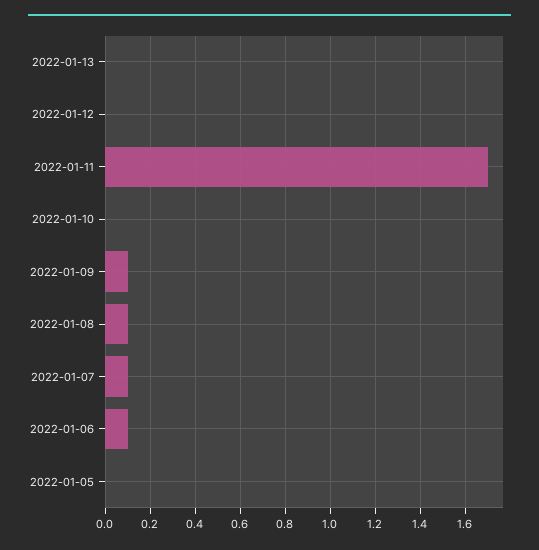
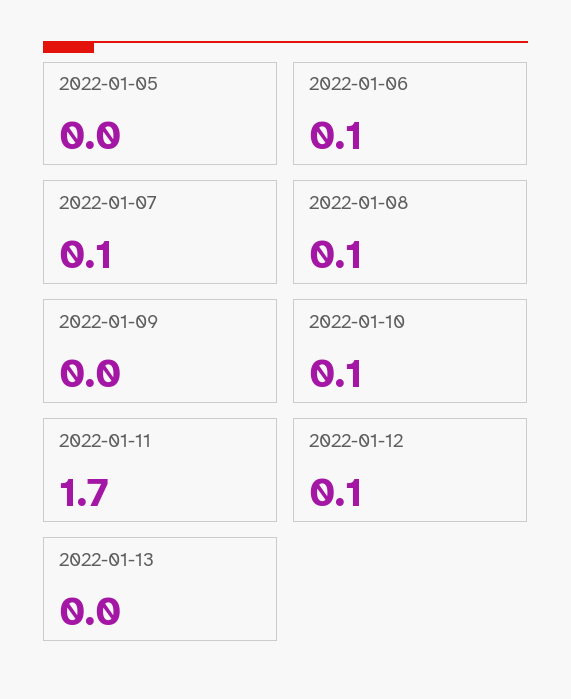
  {
    "2022-01-13": 0,
-   "2022-01-12": 0,
+   "2022-01-12": 0.1,
    "2022-01-11": 1.7,
-   "2022-01-10": 0,
+   "2022-01-10": 0.1,
-   "2022-01-09": 0.1,
+   "2022-01-09": 0,
    "2022-01-08": 0.1,
    "2022-01-07": 0.1,
    "2022-01-06": 0.1,
    "2022-01-05": 0
  }

